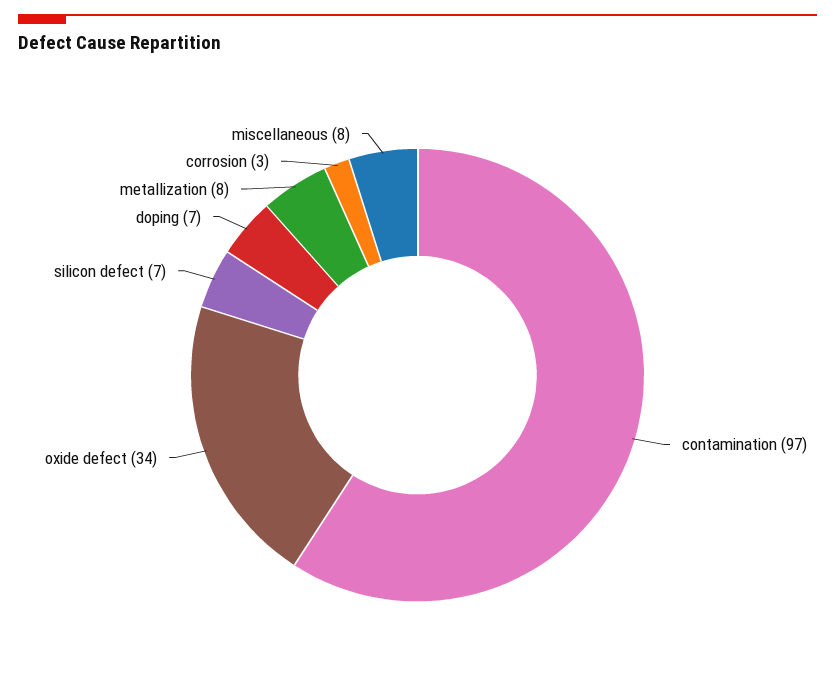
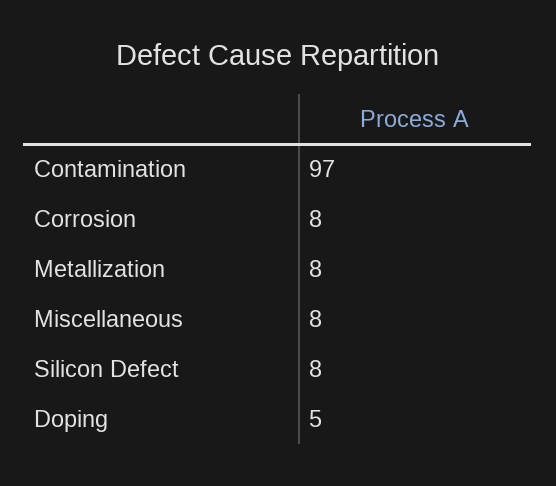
  {
    "contamination": 97,
-   "oxide defect": 34,
-   "silicon defect": 7,
+   "silicon defect": 8,
-   "doping": 7,
+   "doping": 5,
    "metallization": 8,
-   "corrosion": 3,
+   "corrosion": 8,
    "miscellaneous": 8
  }

